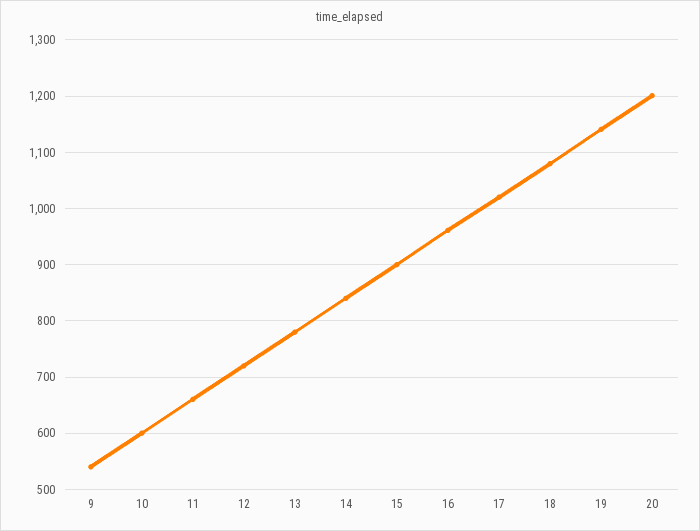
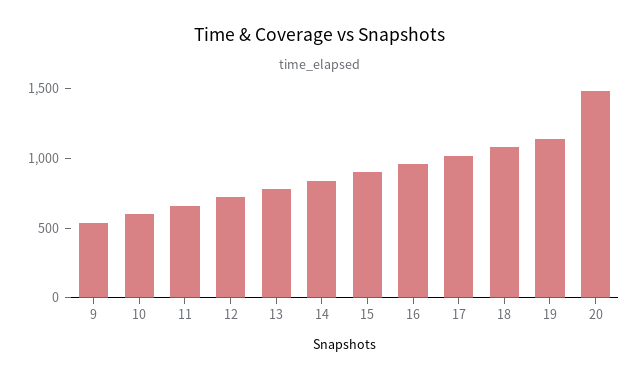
  {
    "9": 540,
    "10": 600,
    "11": 660,
    "12": 720,
    "13": 780,
    "14": 840,
    "15": 900,
    "16": 960,
    "17": 1020,
    "18": 1080,
    "19": 1140,
-   "20": 1200
+   "20": 1500
  }

